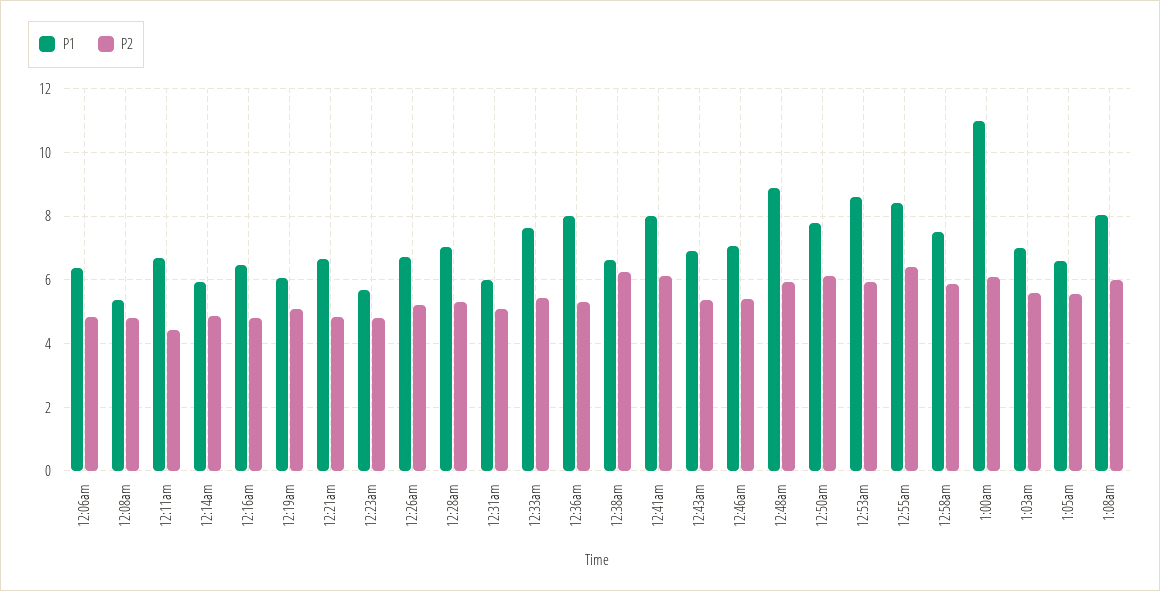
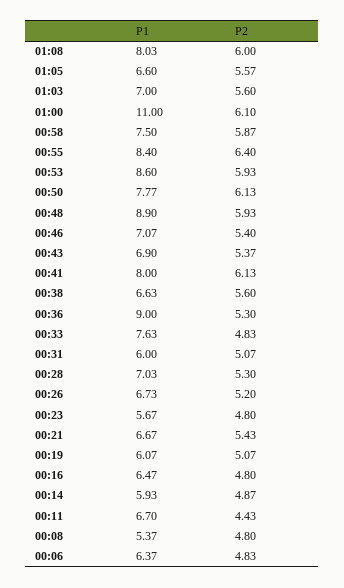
  {
    "P1": {
      "12:06am": 6.37,
      "12:08am": 5.37,
      "12:11am": 6.7,
      "12:14am": 5.93,
      "12:16am": 6.47,
      "12:19am": 6.07,
      "12:21am": 6.67,
      "12:23am": 5.67,
      "12:26am": 6.73,
      "12:28am": 7.03,
      "12:31am": 6,
      "12:33am": 7.63,
-     "12:36am": 8,
+     "12:36am": 9,
      "12:38am": 6.63,
      "12:41am": 8,
      "12:43am": 6.9,
      "12:46am": 7.07,
      "12:48am": 8.9,
      "12:50am": 7.77,
      "12:53am": 8.6,
      "12:55am": 8.4,
      "12:58am": 7.5,
      "1:00am": 11,
      "1:03am": 7,
      "1:05am": 6.6,
      "1:08am": 8.03
    },
    "P2": {
      "12:06am": 4.83,
      "12:08am": 4.8,
      "12:11am": 4.43,
      "12:14am": 4.87,
      "12:16am": 4.8,
      "12:19am": 5.07,
-     "12:21am": 4.8,
+     "12:21am": 5.43,
      "12:23am": 4.8,
      "12:26am": 5.2,
      "12:28am": 5.3,
      "12:31am": 5.07,
-     "12:33am": 5.4,
+     "12:33am": 4.83,
      "12:36am": 5.3,
-     "12:38am": 6.2,
+     "12:38am": 5.6,
      "12:41am": 6.13,
      "12:43am": 5.37,
      "12:46am": 5.4,
      "12:48am": 5.93,
      "12:50am": 6.13,
      "12:53am": 5.93,
      "12:55am": 6.4,
      "12:58am": 5.87,
      "1:00am": 6.1,
      "1:03am": 5.6,
      "1:05am": 5.57,
      "1:08am": 6
    }
  }

